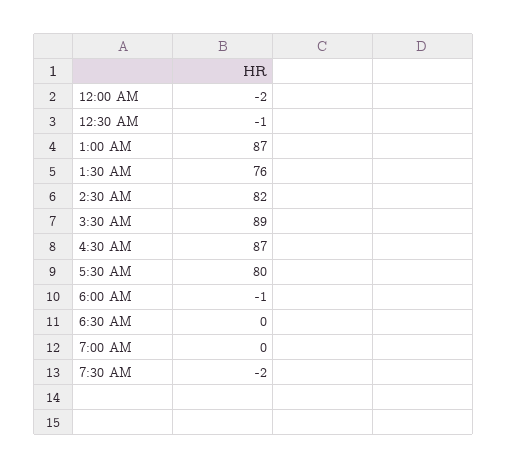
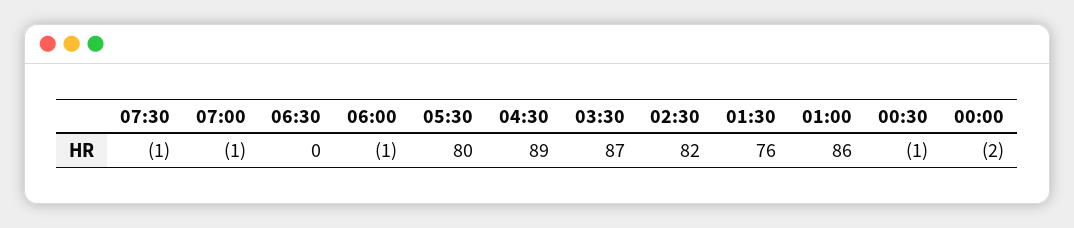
  {
    "12:00 AM": -2,
    "12:30 AM": -1,
-   "1:00 AM": 87,
+   "1:00 AM": 86,
    "1:30 AM": 76,
    "2:30 AM": 82,
-   "3:30 AM": 89,
+   "3:30 AM": 87,
-   "4:30 AM": 87,
+   "4:30 AM": 89,
    "5:30 AM": 80,
    "6:00 AM": -1,
    "6:30 AM": 0,
-   "7:00 AM": 0,
+   "7:00 AM": -1,
-   "7:30 AM": -2
+   "7:30 AM": -1
  }

